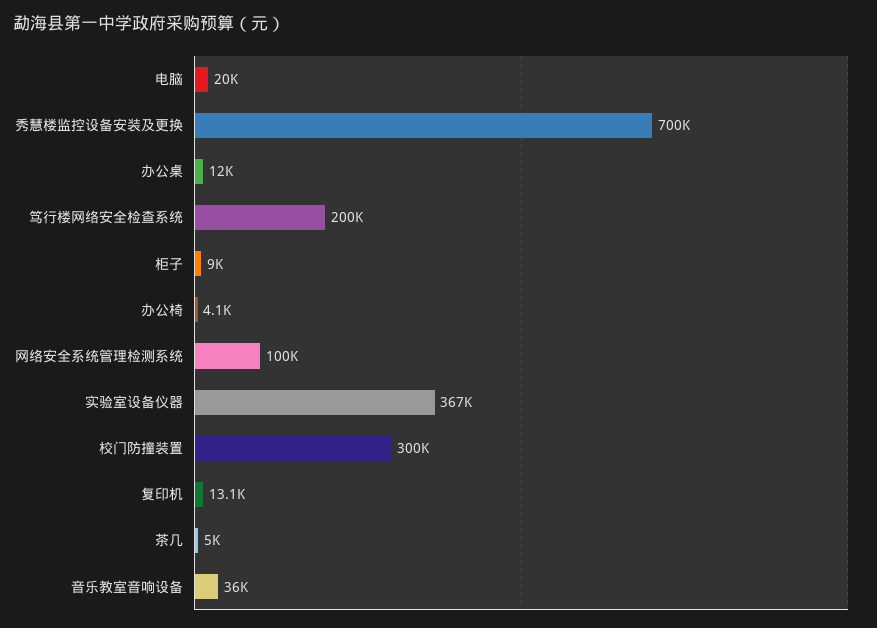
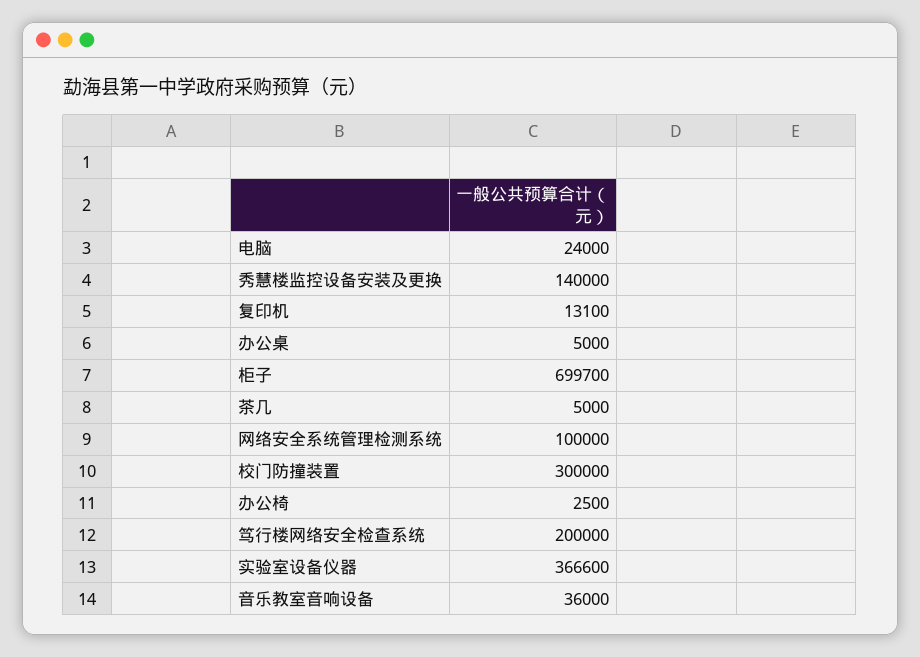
  {
-   "电脑": 20000,
+   "电脑": 24000,
-   "秀慧楼监控设备安装及更换": 700000,
+   "秀慧楼监控设备安装及更换": 140000,
-   "办公桌": 12000,
+   "办公桌": 5000,
    "笃行楼网络安全检查系统": 200000,
-   "柜子": 9000,
+   "柜子": 699700,
-   "办公椅": 4100,
+   "办公椅": 2500,
    "网络安全系统管理检测系统": 100000,
    "实验室设备仪器": 366600,
    "校门防撞装置": 300000,
    "复印机": 13100,
    "茶几": 5000,
    "音乐教室音响设备": 36000
  }

